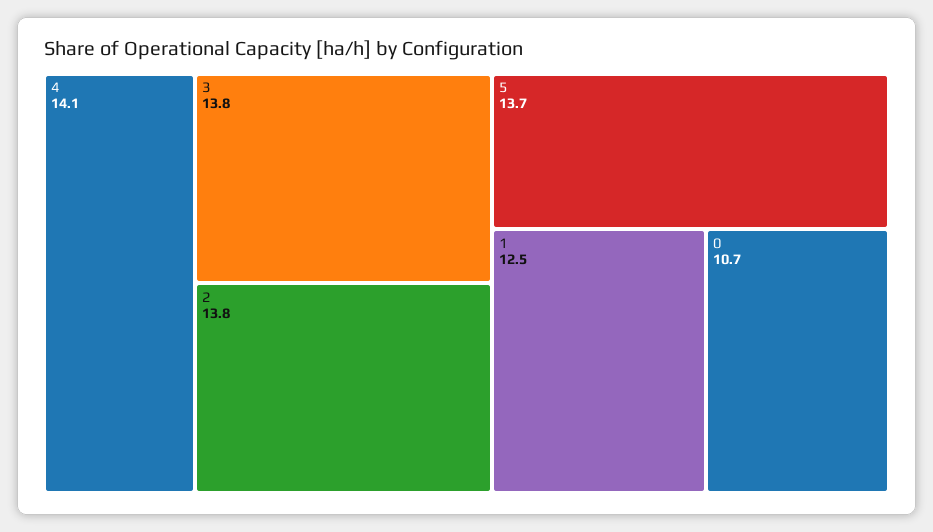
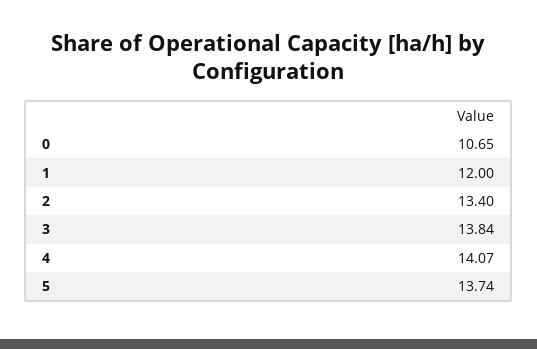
  {
    "4": 14.07,
    "3": 13.84,
-   "2": 13.8,
+   "2": 13.4,
    "5": 13.74,
-   "1": 12.5,
+   "1": 12,
    "0": 10.65
  }

